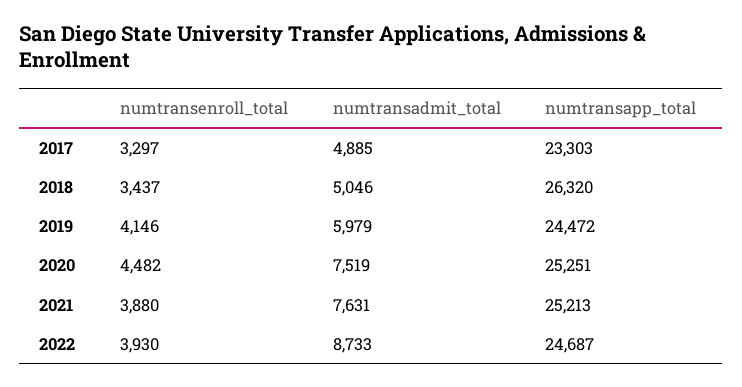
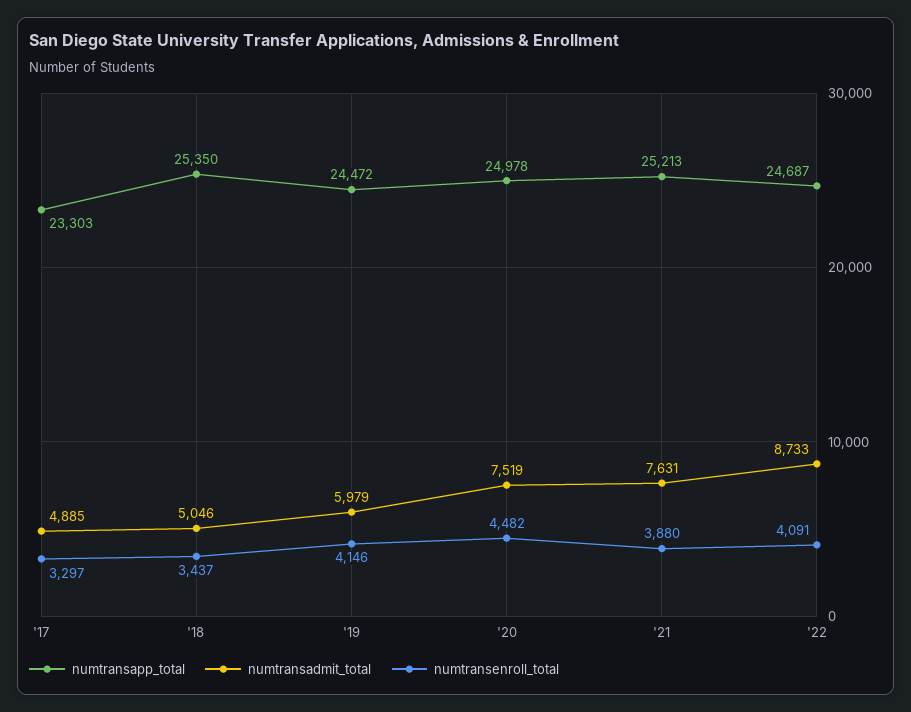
  {
    "numtransenroll_total": {
      "2017": 3297,
      "2018": 3437,
      "2019": 4146,
      "2020": 4482,
      "2021": 3880,
-     "2022": 3930
+     "2022": 4091
    },
    "numtransadmit_total": {
      "2017": 4885,
      "2018": 5046,
      "2019": 5979,
      "2020": 7519,
      "2021": 7631,
      "2022": 8733
    },
    "numtransapp_total": {
      "2017": 23303,
-     "2018": 26320,
+     "2018": 25350,
      "2019": 24472,
-     "2020": 25251,
+     "2020": 24978,
      "2021": 25213,
      "2022": 24687
    }
  }

